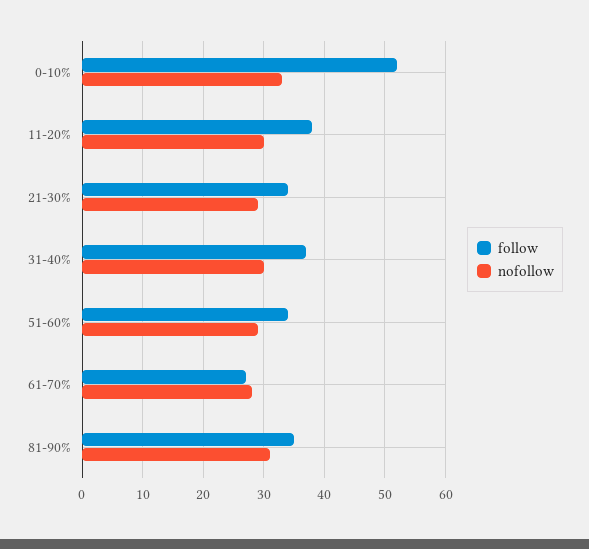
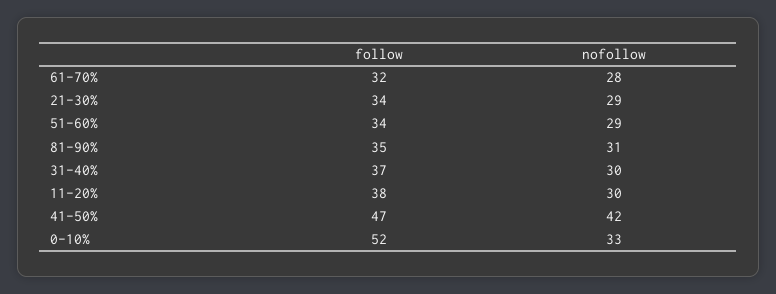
  {
    "follow": {
      "0-10%": 52,
      "11-20%": 38,
      "21-30%": 34,
      "31-40%": 37,
      "51-60%": 34,
-     "61-70%": 27,
+     "61-70%": 32,
-     "81-90%": 35
+     "81-90%": 35,
+     "41-50%": 47
    },
    "nofollow": {
      "0-10%": 33,
      "11-20%": 30,
      "21-30%": 29,
      "31-40%": 30,
      "51-60%": 29,
      "61-70%": 28,
-     "81-90%": 31
+     "81-90%": 31,
+     "41-50%": 42
    }
  }

